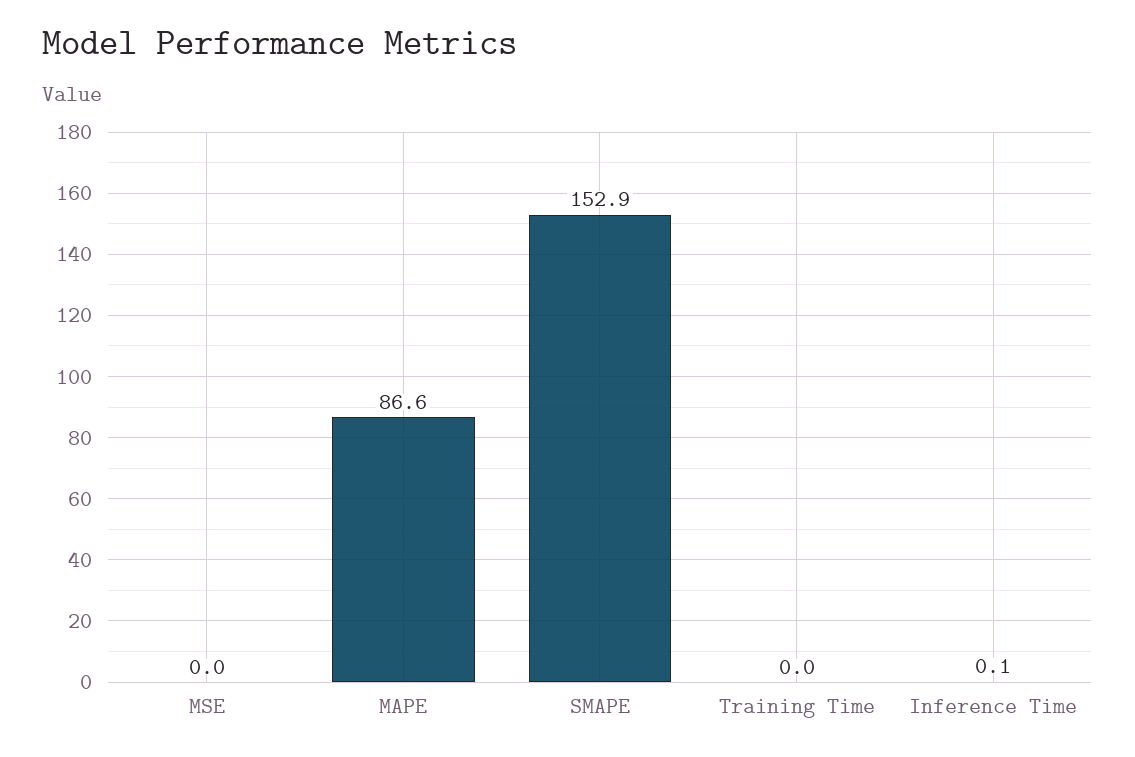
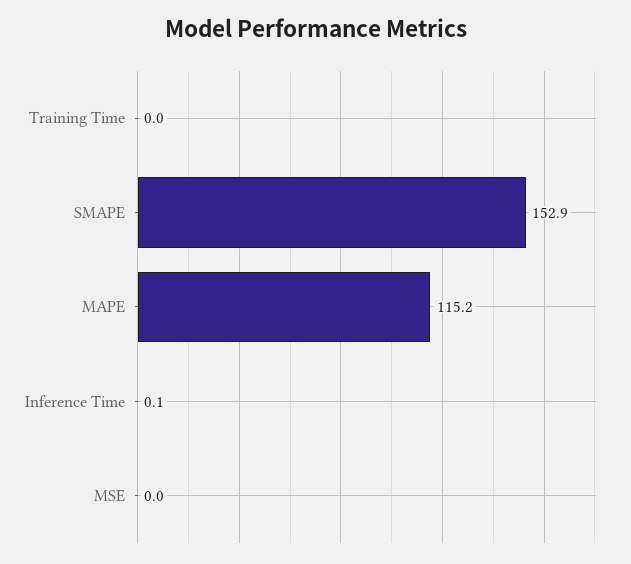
  {
    "MSE": 0,
-   "MAPE": 86.6,
+   "MAPE": 115.2,
    "SMAPE": 152.9,
    "Training Time": 0,
    "Inference Time": 0.1
  }

